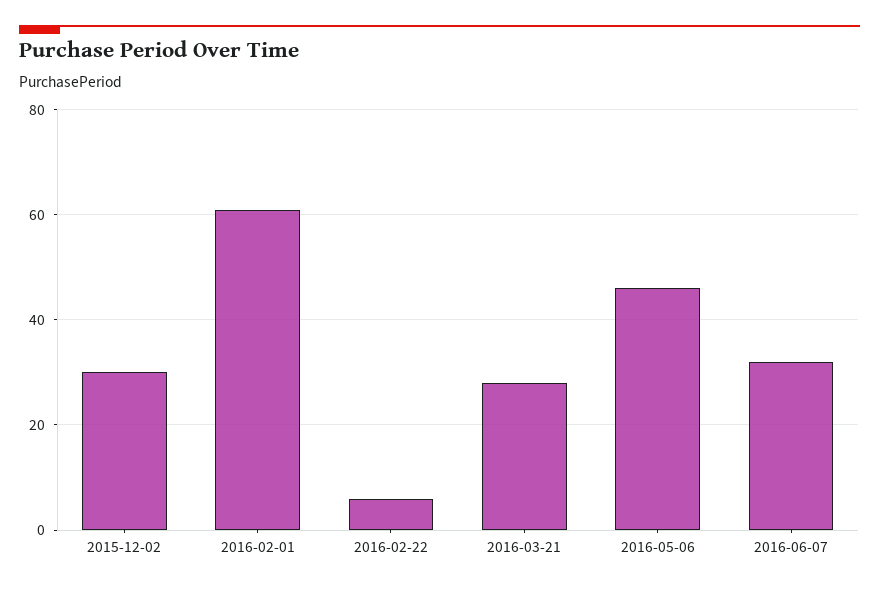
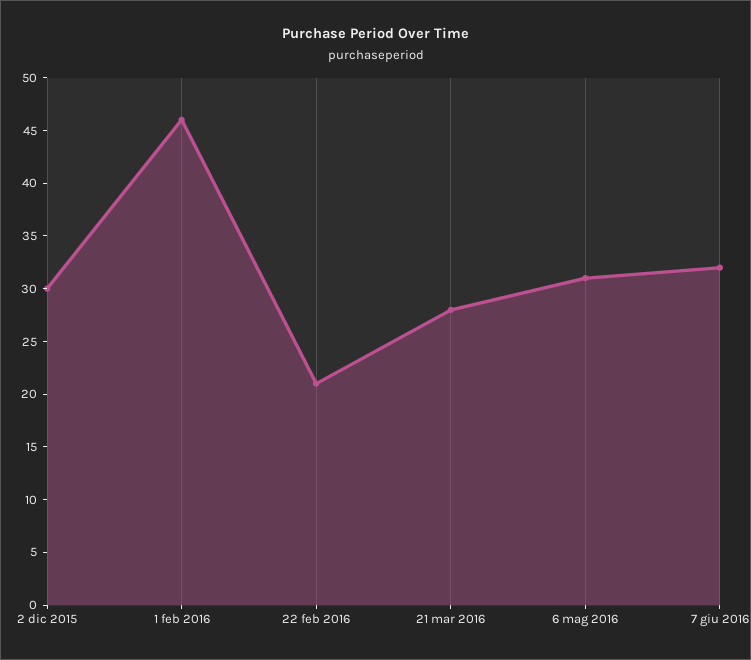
  {
    "2015-12-02": 30,
-   "2016-02-01": 60,
+   "2016-02-01": 46,
-   "2016-02-22": 5,
+   "2016-02-22": 21,
    "2016-03-21": 28,
-   "2016-05-06": 45,
+   "2016-05-06": 31,
    "2016-06-07": 32
  }

